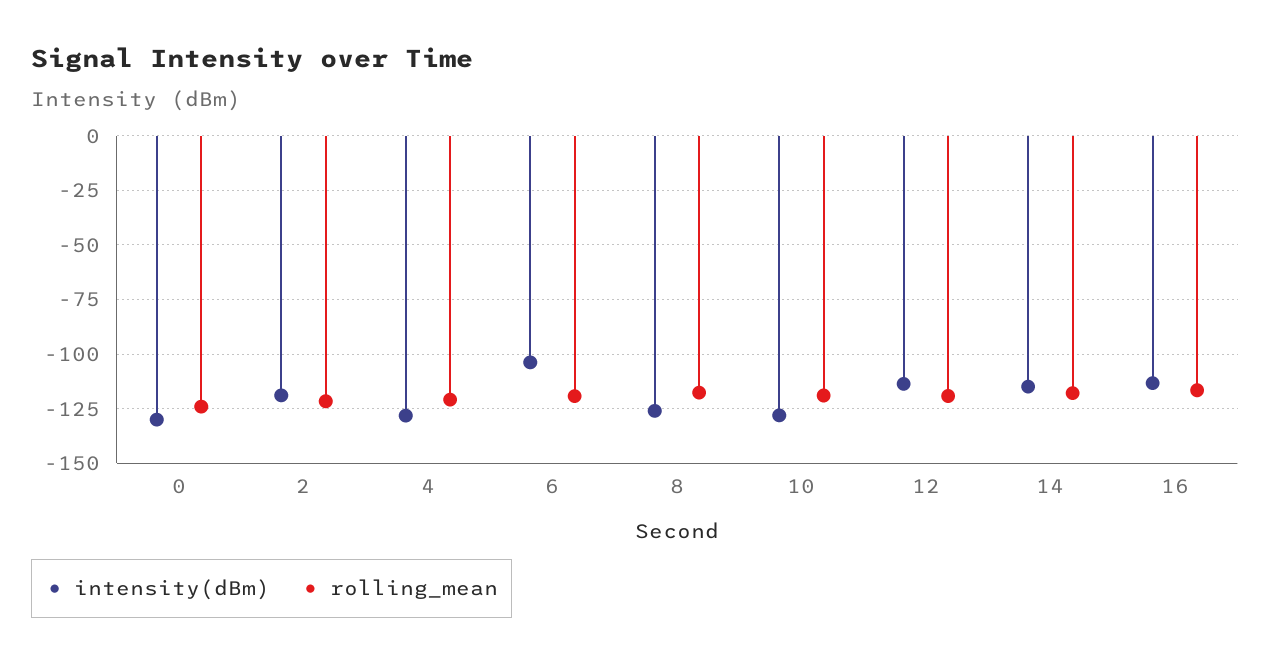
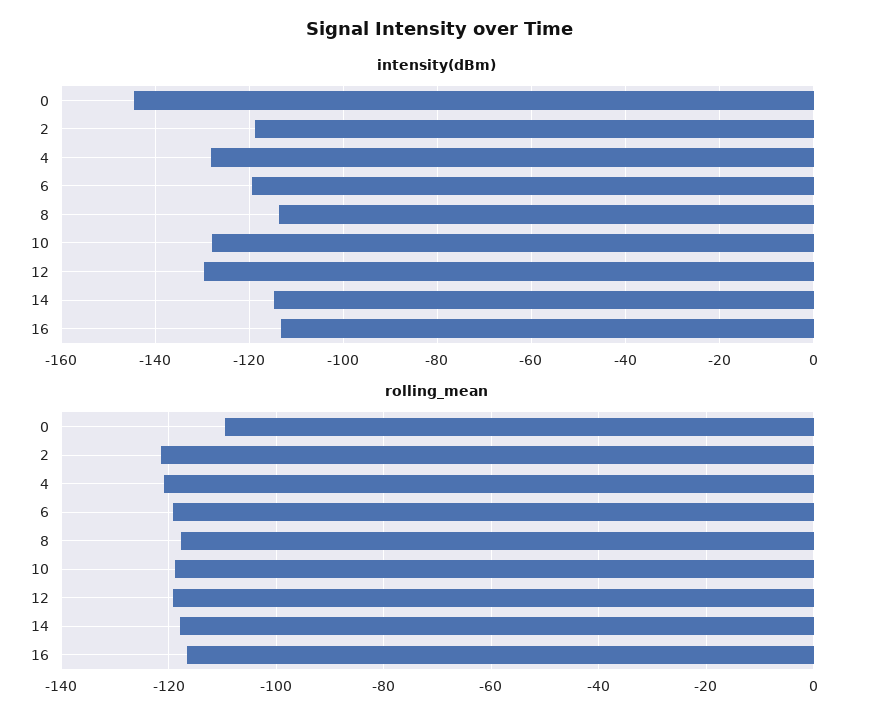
  {
    "intensity(dBm)": {
-     "0": -130,
+     "0": -144,
      "2": -118,
      "4": -128,
-     "6": -105,
+     "6": -120,
-     "8": -125,
+     "8": -114,
      "10": -128,
-     "12": -115,
+     "12": -130,
      "14": -114,
      "16": -114
    },
    "rolling_mean": {
-     "0": -125,
+     "0": -110,
      "2": -122,
      "4": -120,
      "6": -120,
      "8": -118,
      "10": -118,
      "12": -120,
      "14": -118,
      "16": -116
    }
  }

